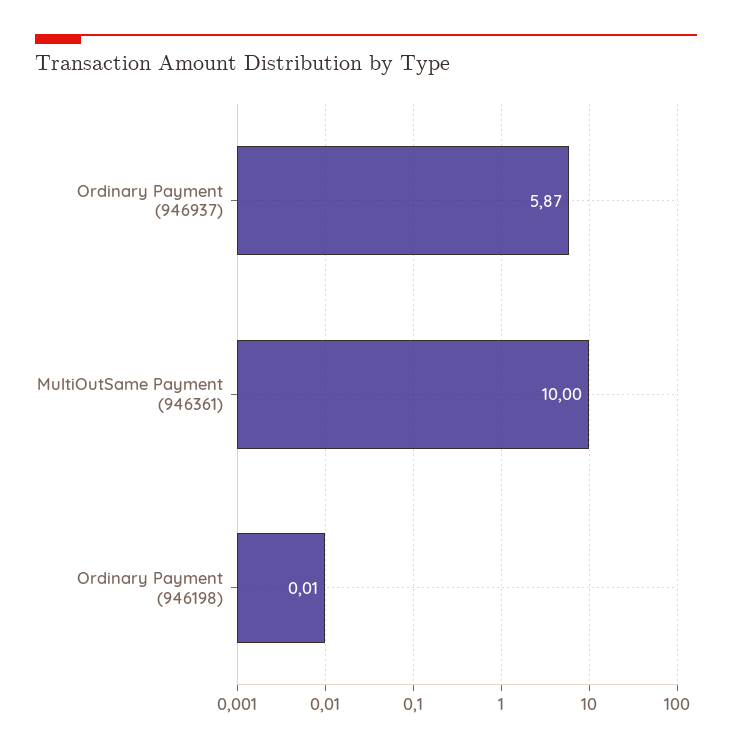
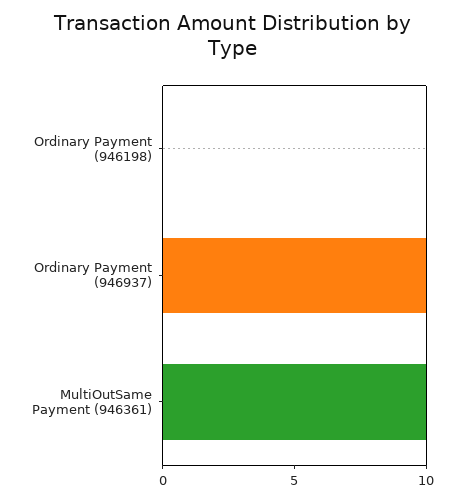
  {
-   "Ordinary Payment (946937)": 5.87,
+   "Ordinary Payment (946937)": 10,
    "MultiOutSame Payment (946361)": 10,
    "Ordinary Payment (946198)": 0.01
  }

